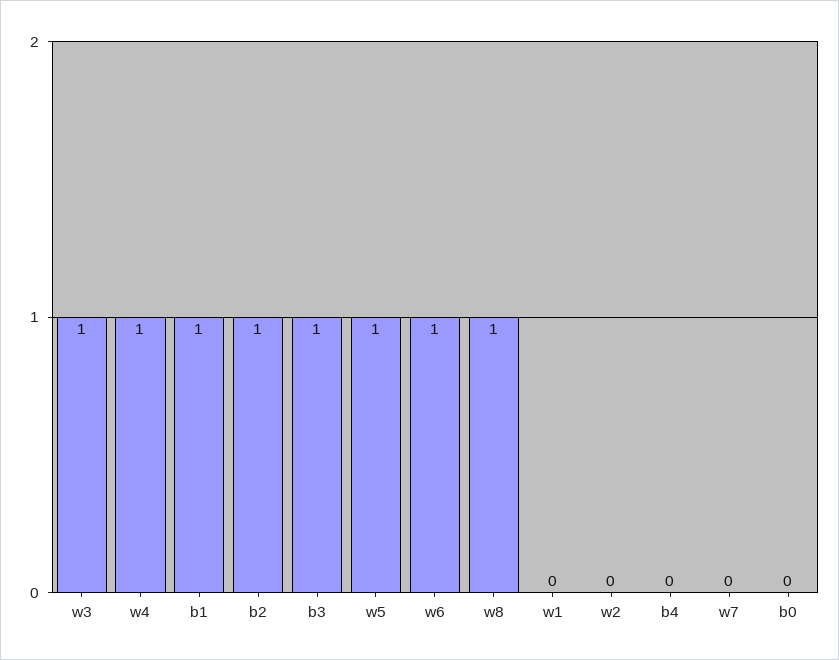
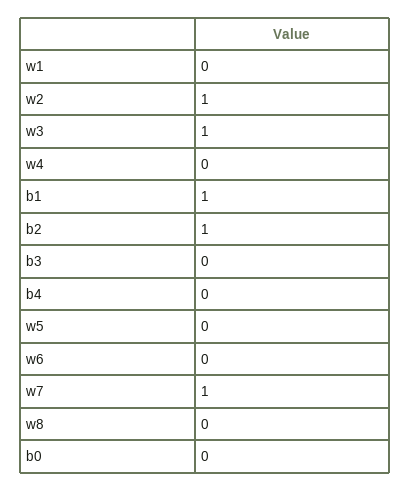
  {
    "w3": 1,
-   "w4": 1,
+   "w4": 0,
    "b1": 1,
    "b2": 1,
-   "b3": 1,
+   "b3": 0,
-   "w5": 1,
+   "w5": 0,
-   "w6": 1,
+   "w6": 0,
-   "w8": 1,
+   "w8": 0,
    "w1": 0,
-   "w2": 0,
+   "w2": 1,
    "b4": 0,
-   "w7": 0,
+   "w7": 1,
    "b0": 0
  }

